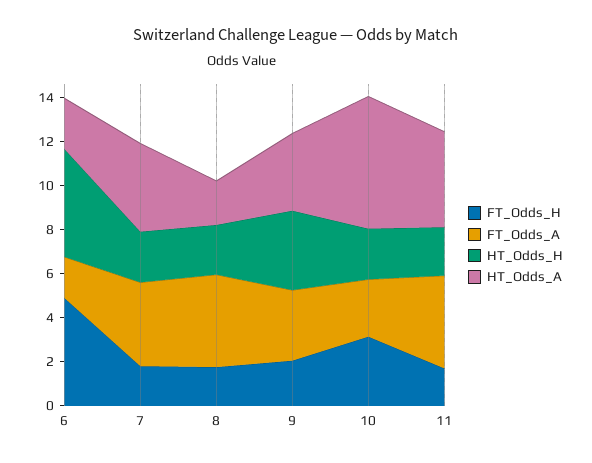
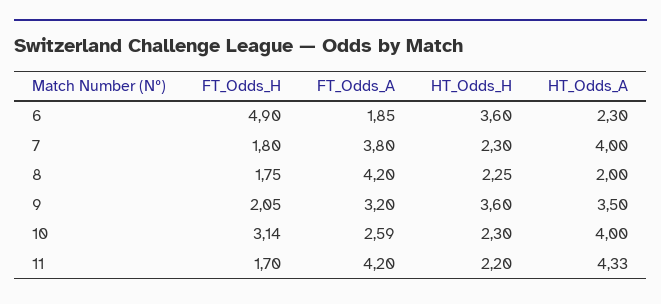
  {
    "FT_Odds_H": {
      "6": 4.9,
      "7": 1.8,
      "8": 1.75,
      "9": 2.05,
      "10": 3.14,
      "11": 1.7
    },
    "FT_Odds_A": {
      "6": 1.85,
      "7": 3.8,
      "8": 4.2,
      "9": 3.2,
      "10": 2.59,
      "11": 4.2
    },
    "HT_Odds_H": {
-     "6": 5,
+     "6": 3.6,
      "7": 2.3,
      "8": 2.25,
      "9": 3.6,
      "10": 2.3,
      "11": 2.2
    },
    "HT_Odds_A": {
      "6": 2.3,
      "7": 4,
      "8": 2,
      "9": 3.5,
-     "10": 6,
+     "10": 4,
      "11": 4.33
    }
  }

